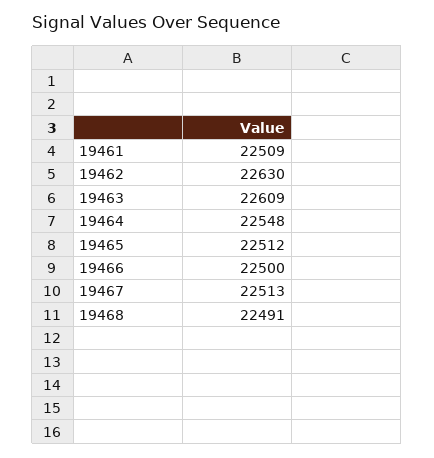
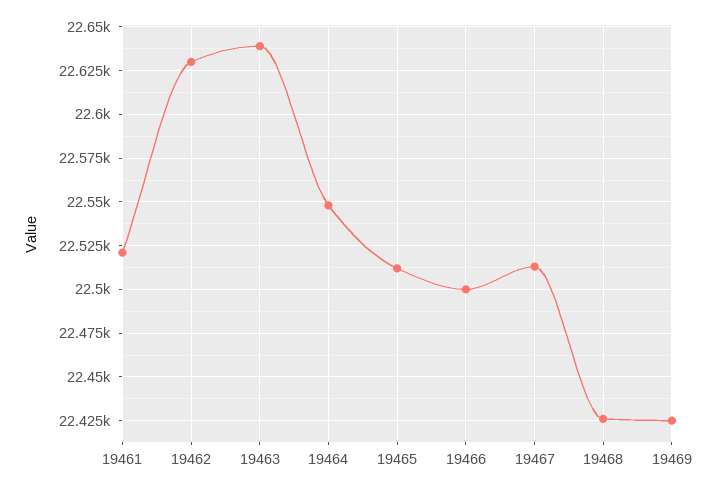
  {
-   "19461": 22509,
+   "19461": 22520,
    "19462": 22630,
-   "19463": 22609,
+   "19463": 22640,
    "19464": 22548,
    "19465": 22512,
    "19466": 22500,
    "19467": 22513,
-   "19468": 22491
+   "19468": 22425,
+   "19469": 22425
  }

